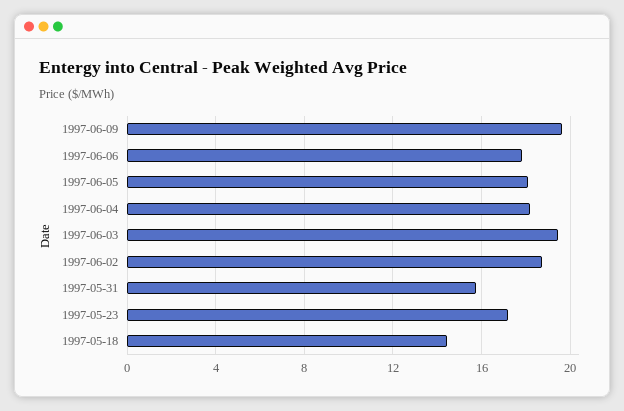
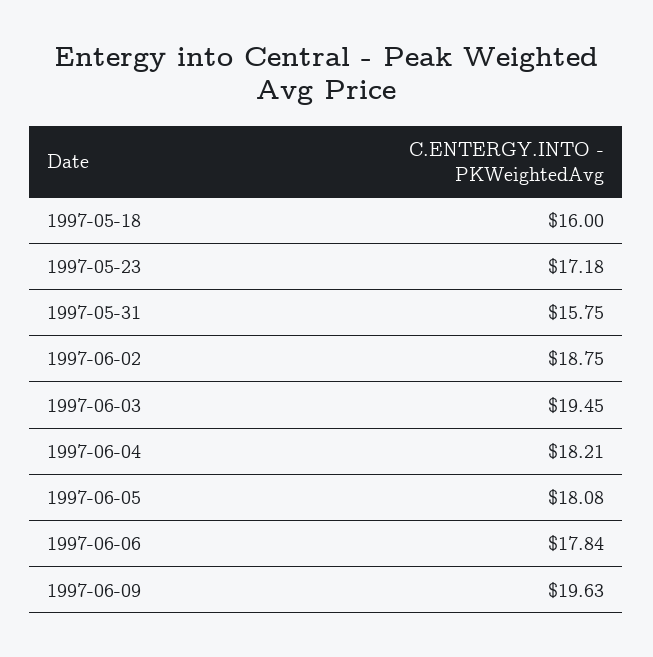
  {
    "1997-06-09": 19.63,
    "1997-06-06": 17.84,
    "1997-06-05": 18.08,
    "1997-06-04": 18.21,
    "1997-06-03": 19.45,
    "1997-06-02": 18.75,
    "1997-05-31": 15.75,
    "1997-05-23": 17.18,
-   "1997-05-18": 14.5
+   "1997-05-18": 16
  }

